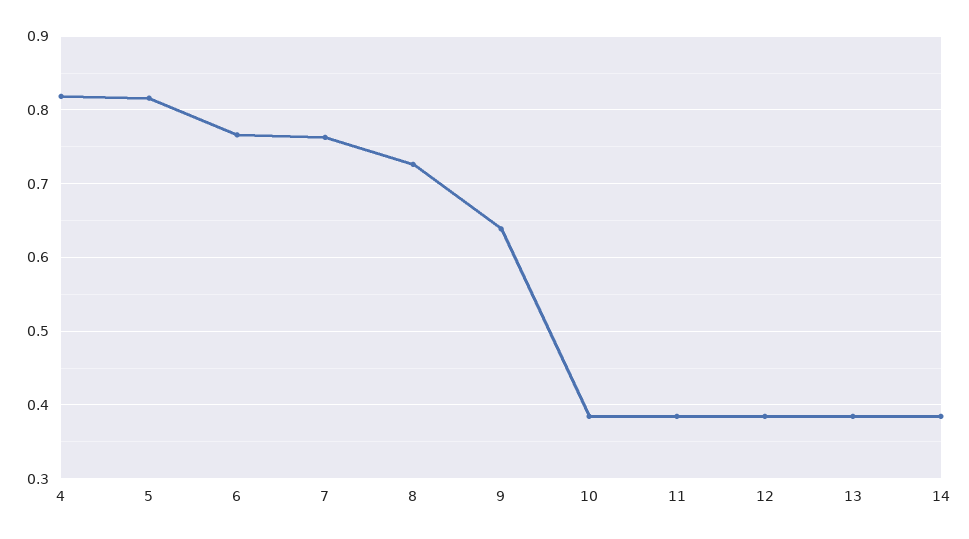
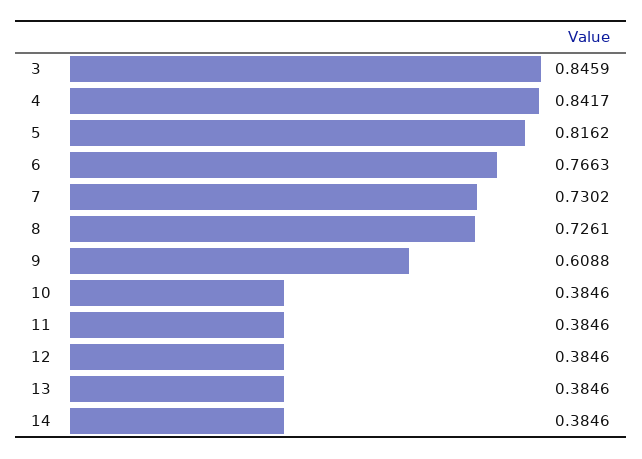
  {
-   "4": 0.82,
+   "4": 0.8417,
    "5": 0.8162,
    "6": 0.7663,
-   "7": 0.76,
+   "7": 0.7302,
    "8": 0.7261,
-   "9": 0.64,
+   "9": 0.6088,
    "10": 0.3846,
    "11": 0.3846,
    "12": 0.3846,
    "13": 0.3846,
-   "14": 0.3846
+   "14": 0.3846,
+   "3": 0.8459
  }

